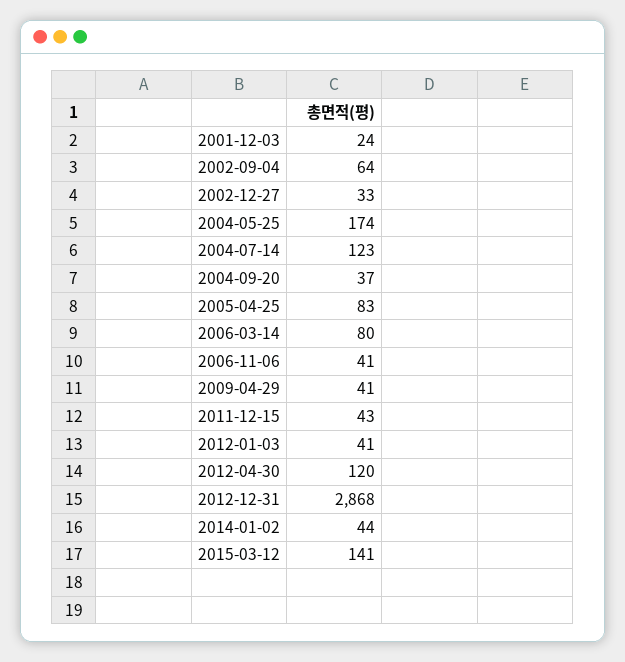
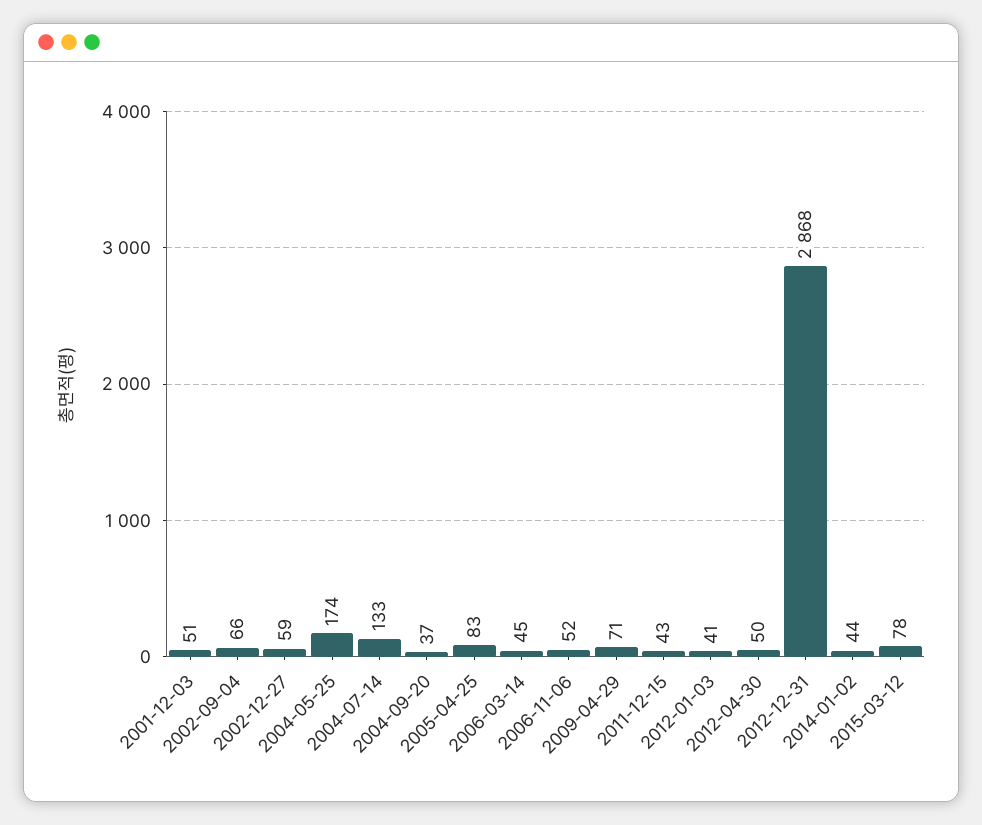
  {
-   "2001-12-03": 24,
+   "2001-12-03": 51,
-   "2002-09-04": 64,
+   "2002-09-04": 66,
-   "2002-12-27": 33,
+   "2002-12-27": 59,
    "2004-05-25": 174,
-   "2004-07-14": 123,
+   "2004-07-14": 133,
    "2004-09-20": 37,
    "2005-04-25": 83,
-   "2006-03-14": 80,
+   "2006-03-14": 45,
-   "2006-11-06": 41,
+   "2006-11-06": 52,
-   "2009-04-29": 41,
+   "2009-04-29": 71,
    "2011-12-15": 43,
    "2012-01-03": 41,
-   "2012-04-30": 120,
+   "2012-04-30": 50,
    "2012-12-31": 2868,
    "2014-01-02": 44,
-   "2015-03-12": 141
+   "2015-03-12": 78
  }

